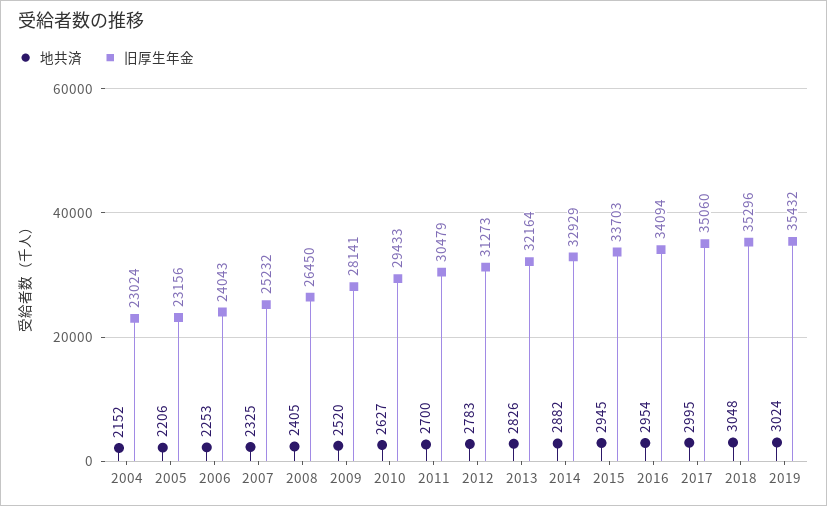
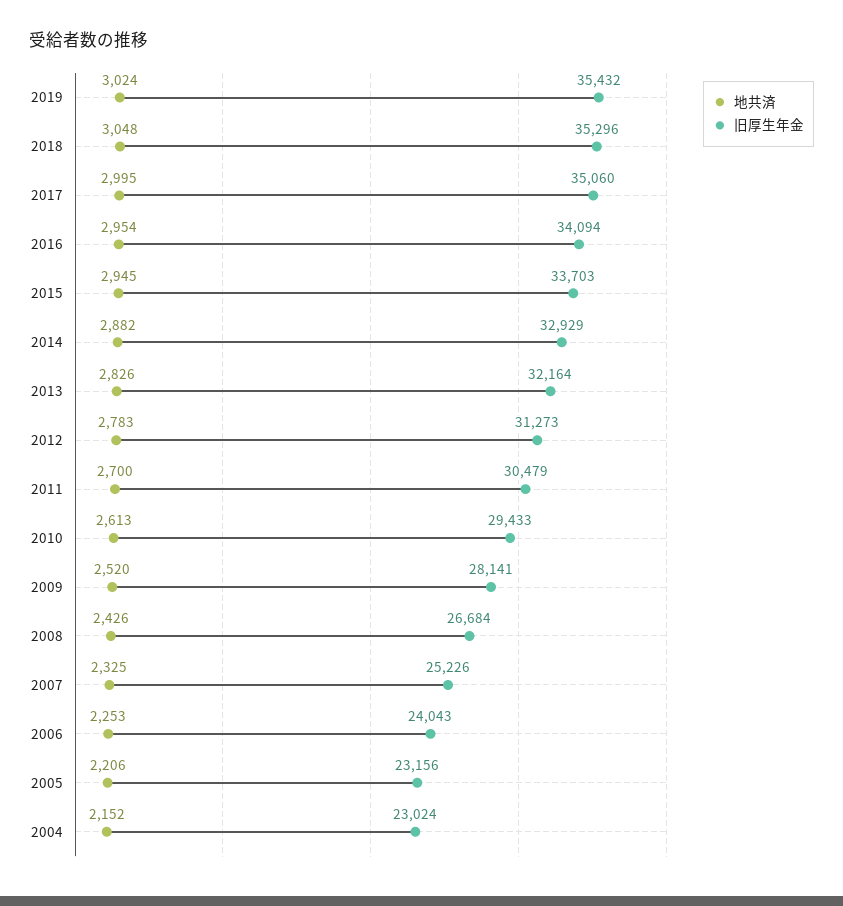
  {
    "地共済": {
      "2004": 2152,
      "2005": 2206,
      "2006": 2253,
      "2007": 2325,
-     "2008": 2405,
+     "2008": 2426,
      "2009": 2520,
-     "2010": 2627,
+     "2010": 2613,
      "2011": 2700,
      "2012": 2783,
      "2013": 2826,
      "2014": 2882,
      "2015": 2945,
      "2016": 2954,
      "2017": 2995,
      "2018": 3048,
      "2019": 3024
    },
    "旧厚生年金": {
      "2004": 23024,
      "2005": 23156,
      "2006": 24043,
-     "2007": 25232,
+     "2007": 25226,
-     "2008": 26450,
+     "2008": 26684,
      "2009": 28141,
      "2010": 29433,
      "2011": 30479,
      "2012": 31273,
      "2013": 32164,
      "2014": 32929,
      "2015": 33703,
      "2016": 34094,
      "2017": 35060,
      "2018": 35296,
      "2019": 35432
    }
  }

